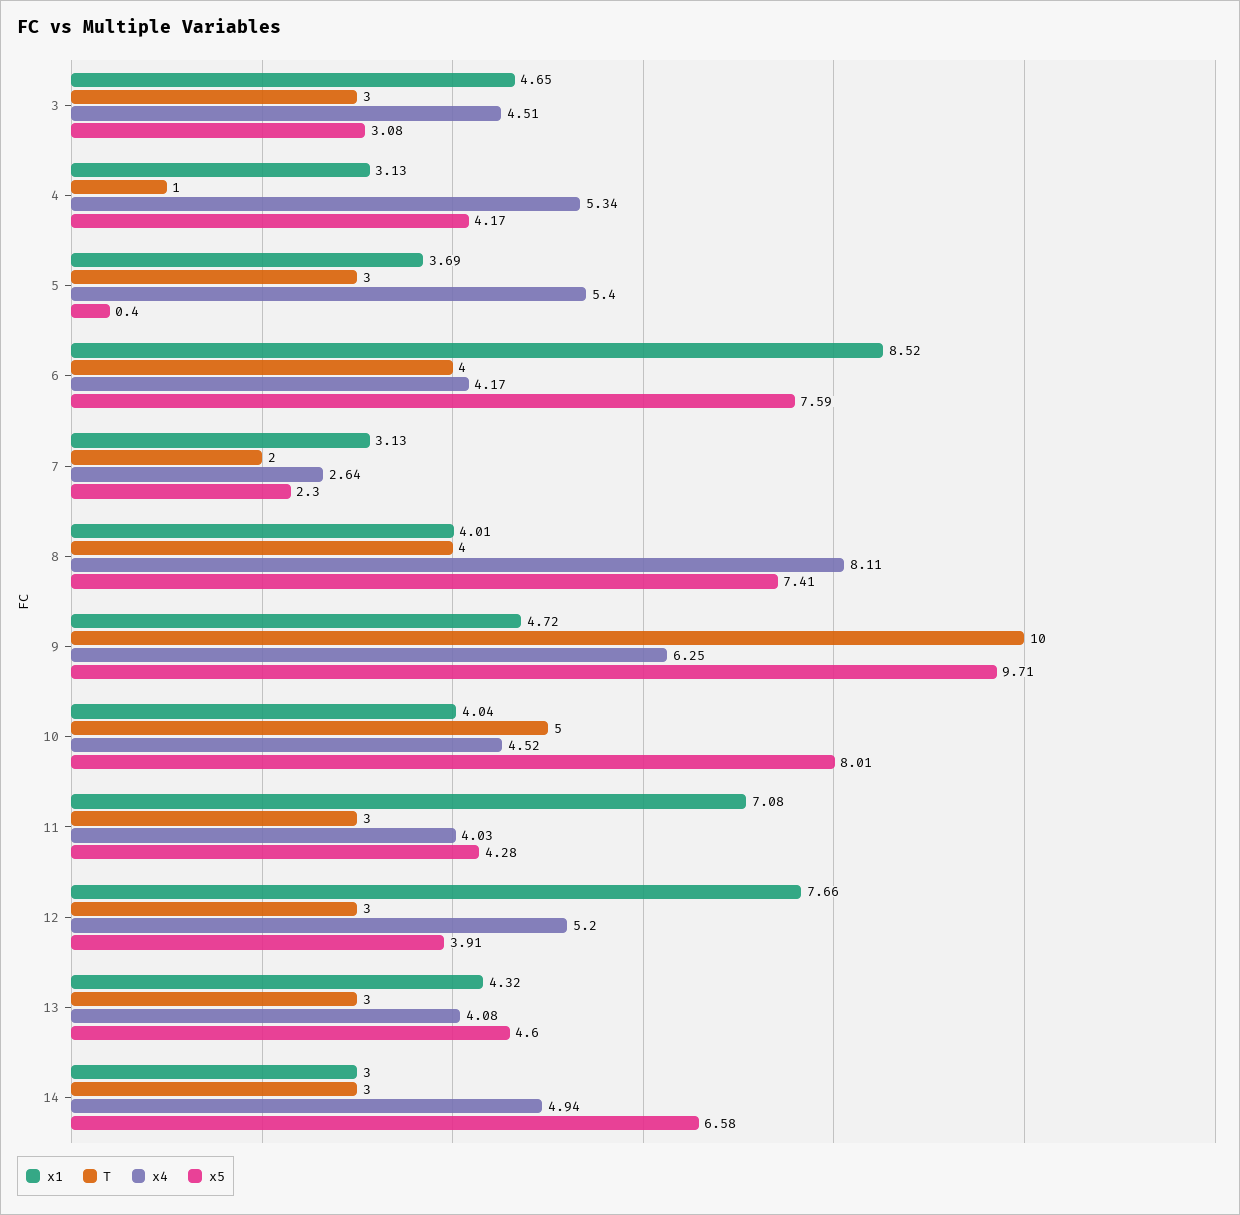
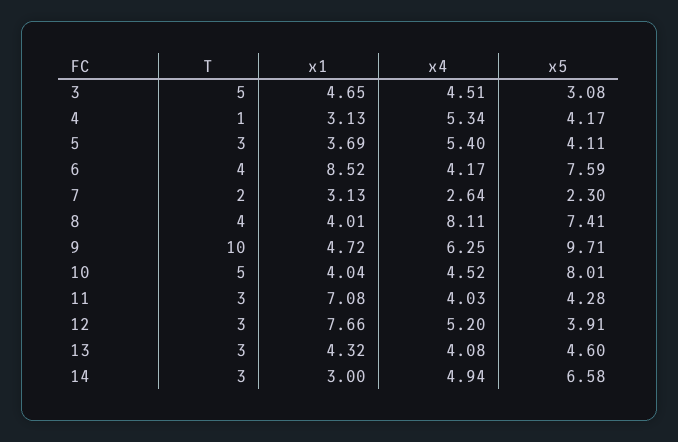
  {
    "x1": {
      "3": 4.65,
      "4": 3.13,
      "5": 3.69,
      "6": 8.52,
      "7": 3.13,
      "8": 4.01,
      "9": 4.72,
      "10": 4.04,
      "11": 7.08,
      "12": 7.66,
      "13": 4.32,
      "14": 3
    },
    "T": {
-     "3": 3,
+     "3": 5,
      "4": 1,
      "5": 3,
      "6": 4,
      "7": 2,
      "8": 4,
      "9": 10,
      "10": 5,
      "11": 3,
      "12": 3,
      "13": 3,
      "14": 3
    },
    "x4": {
      "3": 4.51,
      "4": 5.34,
      "5": 5.4,
      "6": 4.17,
      "7": 2.64,
      "8": 8.11,
      "9": 6.25,
      "10": 4.52,
      "11": 4.03,
      "12": 5.2,
      "13": 4.08,
      "14": 4.94
    },
    "x5": {
      "3": 3.08,
      "4": 4.17,
-     "5": 0.4,
+     "5": 4.11,
      "6": 7.59,
      "7": 2.3,
      "8": 7.41,
      "9": 9.71,
      "10": 8.01,
      "11": 4.28,
      "12": 3.91,
      "13": 4.6,
      "14": 6.58
    }
  }

